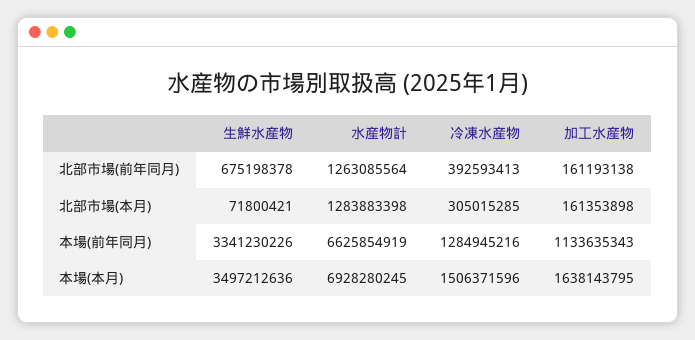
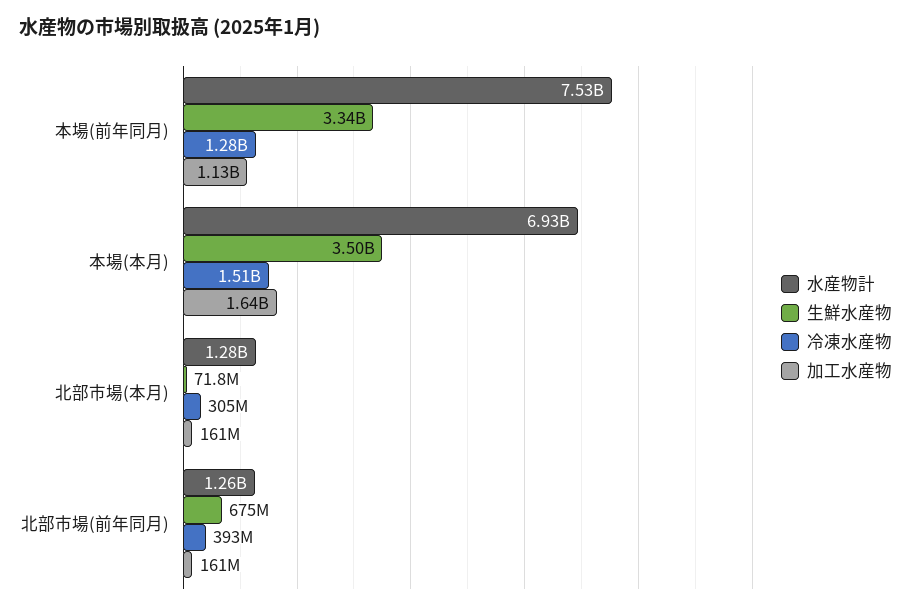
  {
    "生鮮水産物": {
      "北部市場(前年同月)": 675198378,
      "北部市場(本月)": 71800421,
      "本場(前年同月)": 3341230226,
      "本場(本月)": 3497212636
    },
    "水産物計": {
      "北部市場(前年同月)": 1263085564,
      "北部市場(本月)": 1283883398,
-     "本場(前年同月)": 6625854919,
+     "本場(前年同月)": 7530000000,
      "本場(本月)": 6928280245
    },
    "冷凍水産物": {
      "北部市場(前年同月)": 392593413,
      "北部市場(本月)": 305015285,
      "本場(前年同月)": 1284945216,
      "本場(本月)": 1506371596
    },
    "加工水産物": {
      "北部市場(前年同月)": 161193138,
      "北部市場(本月)": 161353898,
      "本場(前年同月)": 1133635343,
      "本場(本月)": 1638143795
    }
  }

